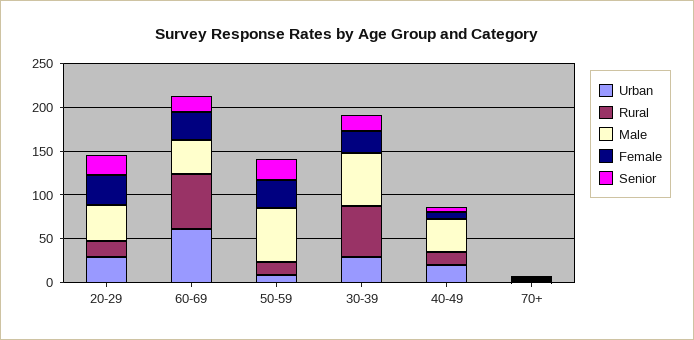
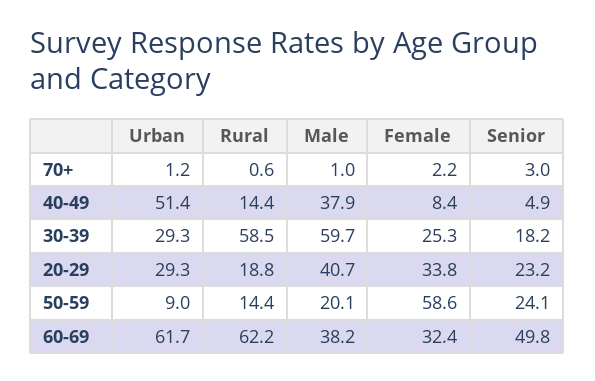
  {
    "Urban": {
      "20-29": 29.3,
      "60-69": 61.7,
      "50-59": 9,
      "30-39": 29.3,
-     "40-49": 20,
+     "40-49": 51.4,
      "70+": 1.2
    },
    "Rural": {
      "20-29": 18.8,
      "60-69": 62.2,
      "50-59": 14.4,
      "30-39": 58.5,
      "40-49": 14.4,
      "70+": 0.6
    },
    "Male": {
      "20-29": 40.7,
      "60-69": 38.2,
-     "50-59": 60,
+     "50-59": 20.1,
      "30-39": 59.7,
      "40-49": 37.9,
      "70+": 1
    },
    "Female": {
      "20-29": 33.8,
      "60-69": 32.4,
-     "50-59": 30,
+     "50-59": 58.6,
      "30-39": 25.3,
      "40-49": 8.4,
      "70+": 2.2
    },
    "Senior": {
      "20-29": 23.2,
-     "60-69": 20,
+     "60-69": 49.8,
      "50-59": 24.1,
      "30-39": 18.2,
      "40-49": 4.9,
      "70+": 3
    }
  }

